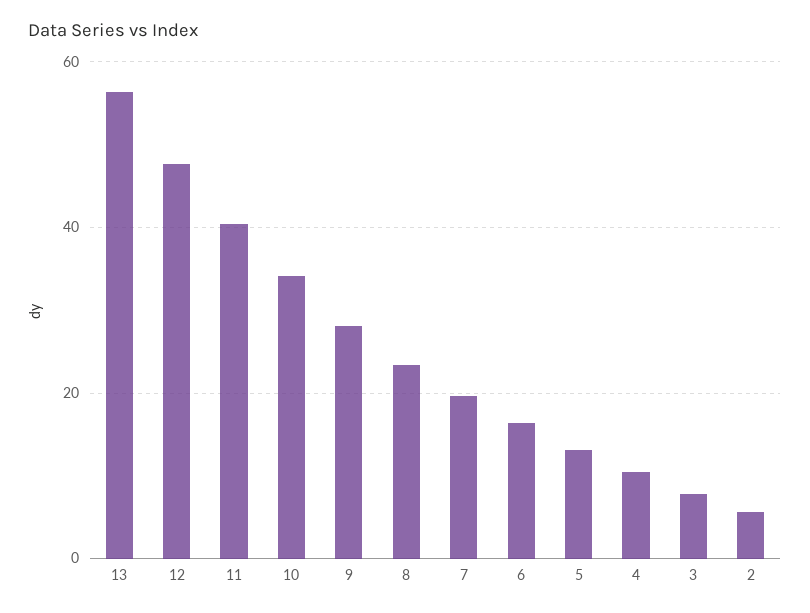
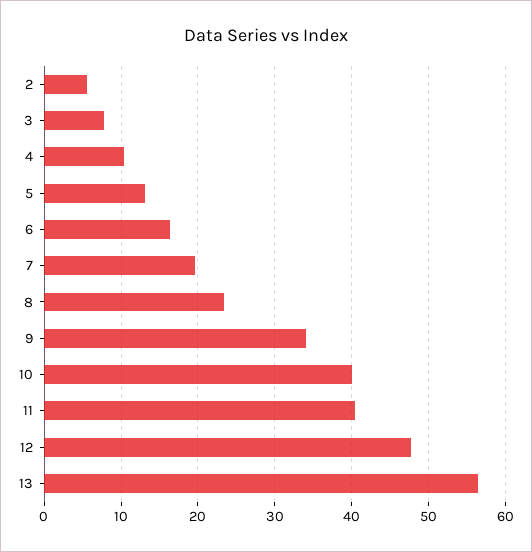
  {
    "13": 56,
    "12": 48,
    "11": 40,
-   "10": 34,
+   "10": 40,
-   "9": 28,
+   "9": 34,
    "8": 23,
    "7": 20,
    "6": 16,
    "5": 13,
    "4": 10,
    "3": 8,
    "2": 6
  }

